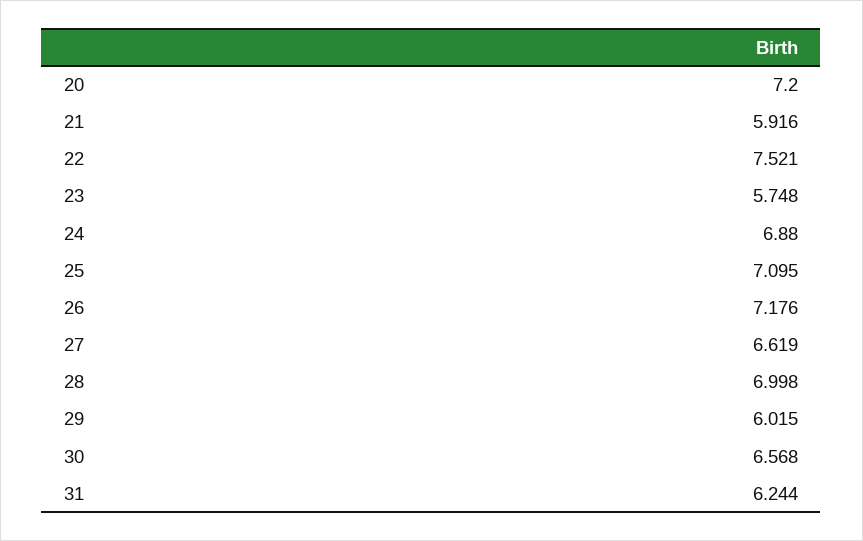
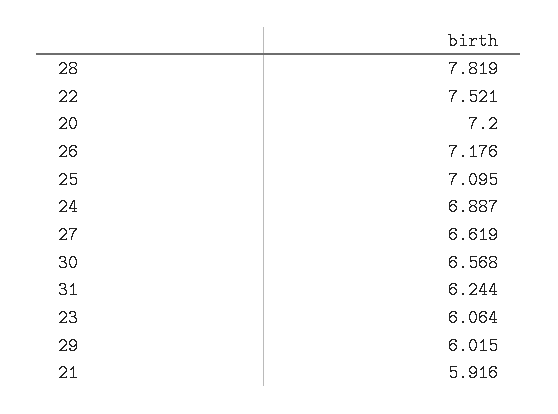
  {
    "20": 7.2,
    "21": 5.916,
    "22": 7.521,
-   "23": 5.748,
+   "23": 6.064,
-   "24": 6.88,
+   "24": 6.887,
    "25": 7.095,
    "26": 7.176,
    "27": 6.619,
-   "28": 6.998,
+   "28": 7.819,
    "29": 6.015,
    "30": 6.568,
    "31": 6.244
  }

